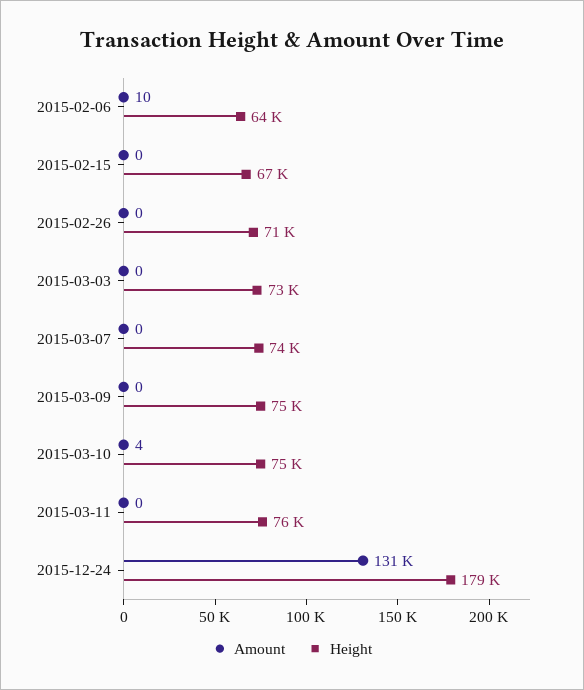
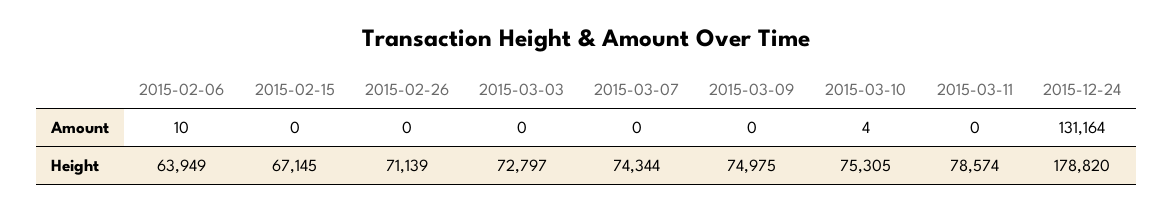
  {
    "Amount": {
      "2015-02-06": 10,
      "2015-02-15": 0,
      "2015-02-26": 0,
      "2015-03-03": 0,
      "2015-03-07": 0,
      "2015-03-09": 0,
      "2015-03-10": 4,
      "2015-03-11": 0,
      "2015-12-24": 131164
    },
    "Height": {
      "2015-02-06": 63949,
      "2015-02-15": 67145,
      "2015-02-26": 71139,
      "2015-03-03": 72797,
      "2015-03-07": 74344,
      "2015-03-09": 74975,
      "2015-03-10": 75305,
-     "2015-03-11": 76000,
+     "2015-03-11": 78574,
      "2015-12-24": 178820
    }
  }

